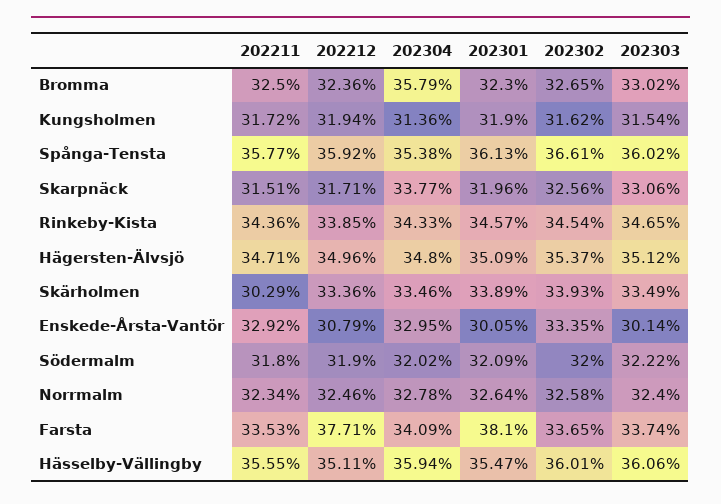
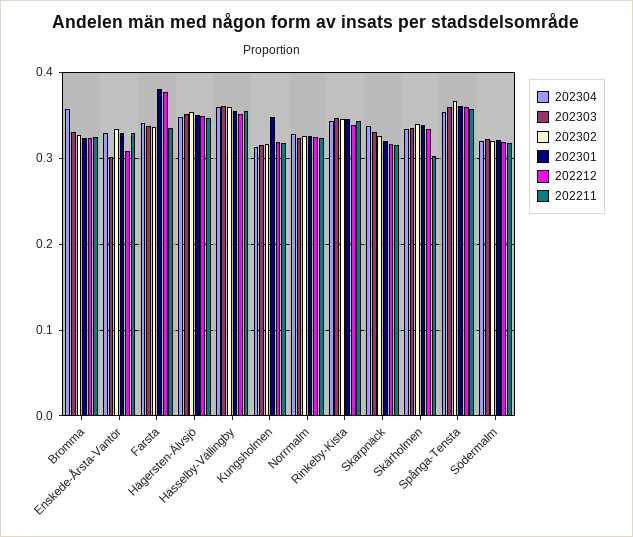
  {
    "202211": {
      "Bromma": 0.325,
      "Kungsholmen": 0.3172,
      "Spånga-Tensta": 0.3577,
      "Skarpnäck": 0.3151,
      "Rinkeby-Kista": 0.3436,
      "Hägersten-Älvsjö": 0.3471,
      "Skärholmen": 0.3029,
      "Enskede-Årsta-Vantör": 0.3292,
      "Södermalm": 0.318,
      "Norrmalm": 0.3234,
      "Farsta": 0.3353,
      "Hässelby-Vällingby": 0.3555
    },
    "202212": {
      "Bromma": 0.3236,
      "Kungsholmen": 0.3194,
      "Spånga-Tensta": 0.3592,
      "Skarpnäck": 0.3171,
      "Rinkeby-Kista": 0.3385,
      "Hägersten-Älvsjö": 0.3496,
      "Skärholmen": 0.3336,
      "Enskede-Årsta-Vantör": 0.3079,
      "Södermalm": 0.319,
      "Norrmalm": 0.3246,
      "Farsta": 0.3771,
      "Hässelby-Vällingby": 0.3511
    },
    "202304": {
      "Bromma": 0.3579,
      "Kungsholmen": 0.3136,
      "Spånga-Tensta": 0.3538,
      "Skarpnäck": 0.3377,
      "Rinkeby-Kista": 0.3433,
      "Hägersten-Älvsjö": 0.348,
      "Skärholmen": 0.3346,
      "Enskede-Årsta-Vantör": 0.3295,
      "Södermalm": 0.3202,
      "Norrmalm": 0.3278,
      "Farsta": 0.3409,
      "Hässelby-Vällingby": 0.3594
    },
    "202301": {
      "Bromma": 0.323,
-     "Kungsholmen": 0.319,
+     "Kungsholmen": 0.35,
      "Spånga-Tensta": 0.3613,
      "Skarpnäck": 0.3196,
      "Rinkeby-Kista": 0.3457,
      "Hägersten-Älvsjö": 0.3509,
      "Skärholmen": 0.3389,
-     "Enskede-Årsta-Vantör": 0.3005,
+     "Enskede-Årsta-Vantör": 0.33,
      "Södermalm": 0.3209,
      "Norrmalm": 0.3264,
      "Farsta": 0.381,
      "Hässelby-Vällingby": 0.3547
    },
    "202302": {
      "Bromma": 0.3265,
      "Kungsholmen": 0.3162,
      "Spånga-Tensta": 0.3661,
      "Skarpnäck": 0.3256,
      "Rinkeby-Kista": 0.3454,
      "Hägersten-Älvsjö": 0.3537,
      "Skärholmen": 0.3393,
      "Enskede-Årsta-Vantör": 0.3335,
      "Södermalm": 0.32,
      "Norrmalm": 0.3258,
      "Farsta": 0.3365,
      "Hässelby-Vällingby": 0.3601
    },
    "202303": {
      "Bromma": 0.3302,
      "Kungsholmen": 0.3154,
      "Spånga-Tensta": 0.3602,
      "Skarpnäck": 0.3306,
      "Rinkeby-Kista": 0.3465,
      "Hägersten-Älvsjö": 0.3512,
      "Skärholmen": 0.3349,
      "Enskede-Årsta-Vantör": 0.3014,
      "Södermalm": 0.3222,
      "Norrmalm": 0.324,
      "Farsta": 0.3374,
      "Hässelby-Vällingby": 0.3606
    }
  }

